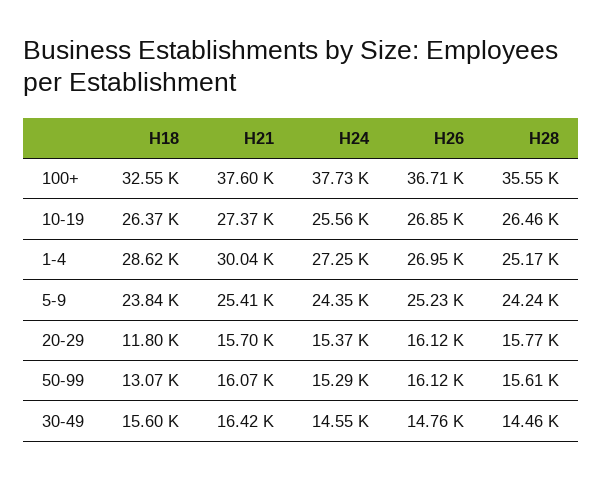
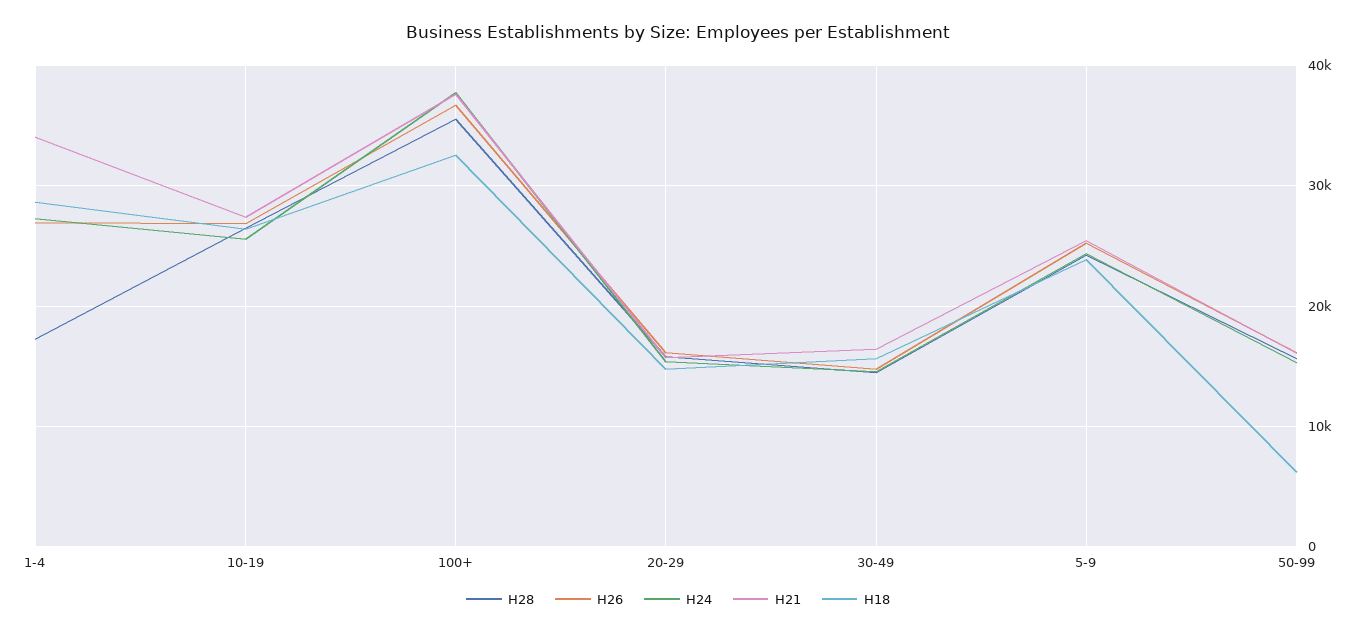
  {
    "H18": {
      "100+": 32550,
      "10-19": 26370,
      "1-4": 28620,
      "5-9": 23840,
-     "20-29": 11800,
+     "20-29": 15000,
-     "50-99": 13070,
+     "50-99": 6000,
      "30-49": 15600
    },
    "H21": {
      "100+": 37600,
      "10-19": 27370,
-     "1-4": 30040,
+     "1-4": 34000,
      "5-9": 25410,
      "20-29": 15700,
      "50-99": 16070,
      "30-49": 16420
    },
    "H24": {
      "100+": 37730,
      "10-19": 25560,
      "1-4": 27250,
      "5-9": 24350,
      "20-29": 15370,
      "50-99": 15290,
      "30-49": 14550
    },
    "H26": {
      "100+": 36710,
      "10-19": 26850,
      "1-4": 26950,
      "5-9": 25230,
      "20-29": 16120,
      "50-99": 16120,
      "30-49": 14760
    },
    "H28": {
      "100+": 35550,
      "10-19": 26460,
-     "1-4": 25170,
+     "1-4": 17000,
      "5-9": 24240,
      "20-29": 15770,
      "50-99": 15610,
      "30-49": 14460
    }
  }

